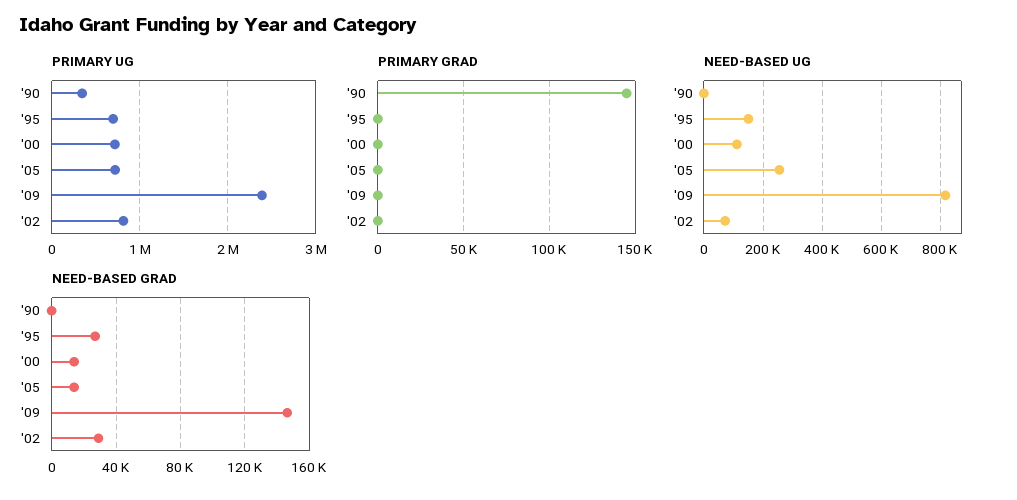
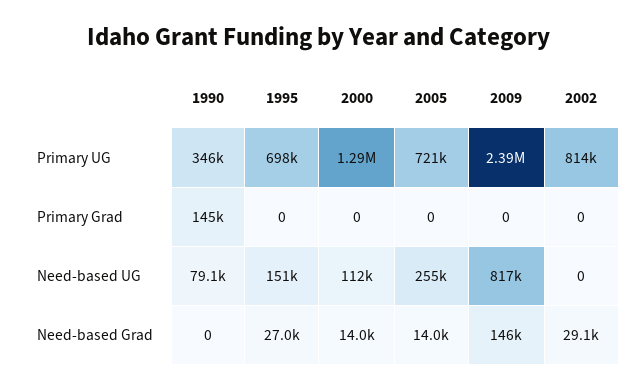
  {
    "PRIMARY UG": {
      "'90": 346000,
      "'95": 698000,
-     "'00": 700000,
+     "'00": 1290000,
      "'05": 721000,
      "'09": 2390000,
      "'02": 814000
    },
    "PRIMARY GRAD": {
      "'90": 145000,
      "'95": 0,
      "'00": 0,
      "'05": 0,
      "'09": 0,
      "'02": 0
    },
    "NEED-BASED UG": {
-     "'90": 0,
+     "'90": 79100,
      "'95": 151000,
      "'00": 112000,
      "'05": 255000,
      "'09": 817000,
-     "'02": 75000
+     "'02": 0
    },
    "NEED-BASED GRAD": {
      "'90": 0,
      "'95": 27000,
      "'00": 14000,
      "'05": 14000,
      "'09": 146000,
      "'02": 29100
    }
  }

